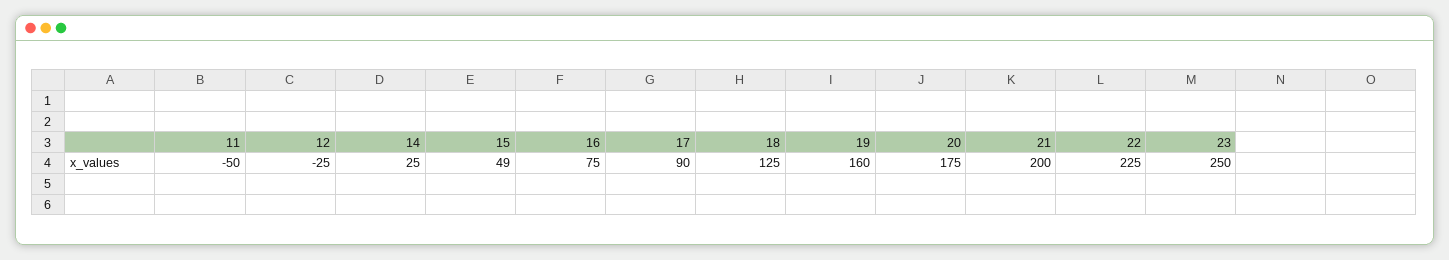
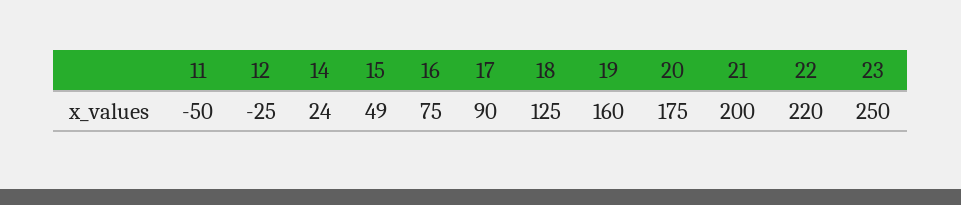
  {
    "11": -50,
    "12": -25,
-   "14": 25,
+   "14": 24,
    "15": 49,
    "16": 75,
    "17": 90,
    "18": 125,
    "19": 160,
    "20": 175,
    "21": 200,
-   "22": 225,
+   "22": 220,
    "23": 250
  }

